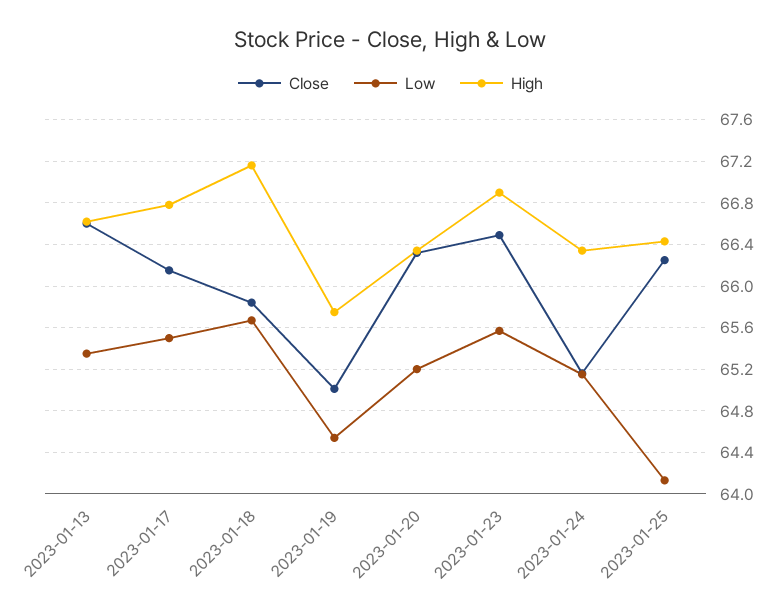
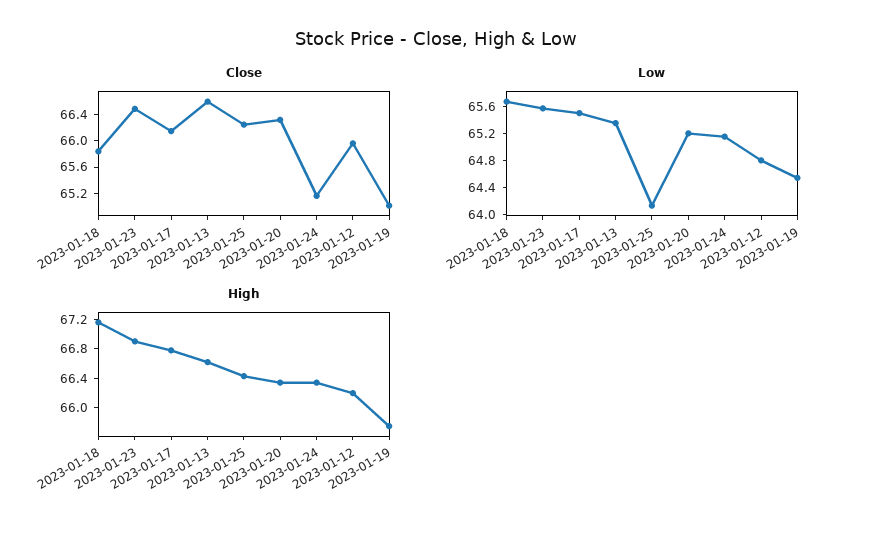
  {
    "Close": {
      "2023-01-13": 66.6,
      "2023-01-17": 66.2,
      "2023-01-18": 65.8,
      "2023-01-19": 65,
      "2023-01-20": 66.3,
      "2023-01-23": 66.5,
      "2023-01-24": 65.2,
-     "2023-01-25": 66.3
+     "2023-01-25": 66.3,
+     "2023-01-12": 66
    },
    "Low": {
      "2023-01-13": 65.4,
      "2023-01-17": 65.5,
      "2023-01-18": 65.7,
      "2023-01-19": 64.5,
      "2023-01-20": 65.2,
      "2023-01-23": 65.6,
      "2023-01-24": 65.2,
-     "2023-01-25": 64.1
+     "2023-01-25": 64.1,
+     "2023-01-12": 64.8
    },
    "High": {
      "2023-01-13": 66.6,
      "2023-01-17": 66.8,
      "2023-01-18": 67.2,
      "2023-01-19": 65.8,
      "2023-01-20": 66.3,
      "2023-01-23": 66.9,
      "2023-01-24": 66.3,
-     "2023-01-25": 66.4
+     "2023-01-25": 66.4,
+     "2023-01-12": 66.2
    }
  }

